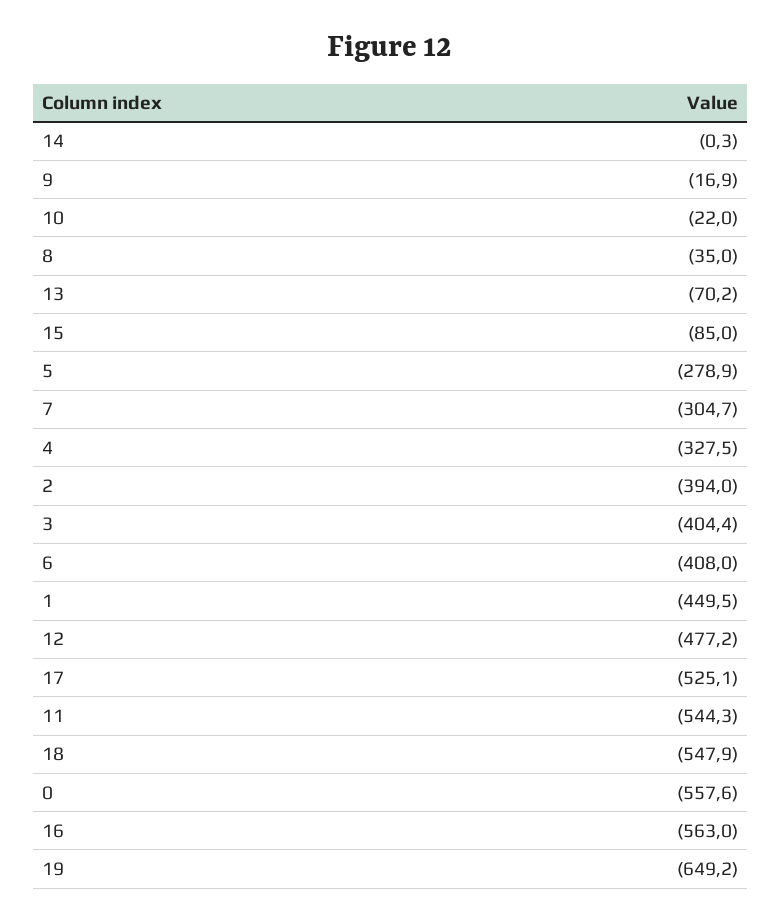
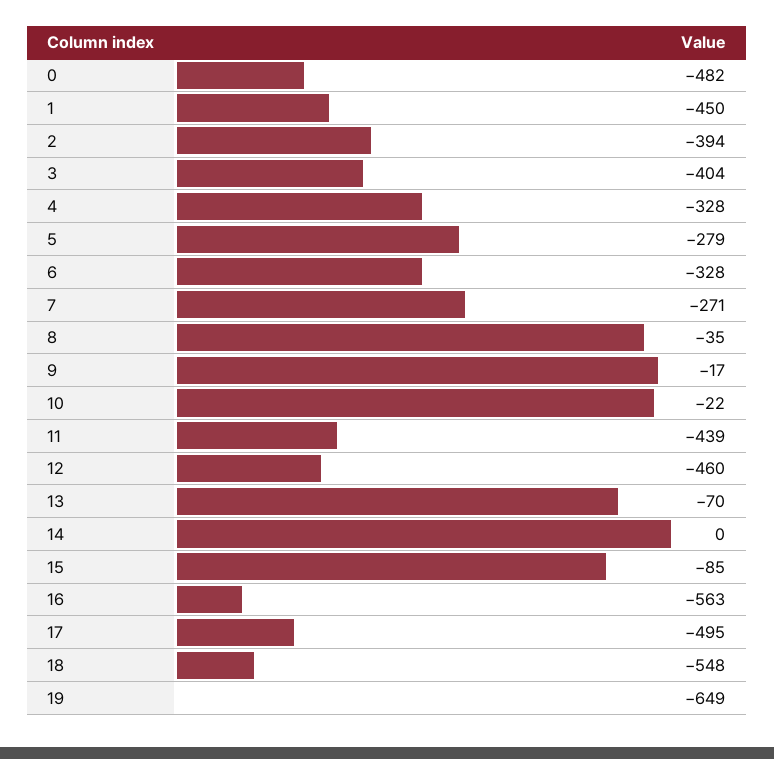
  {
    "14": -0.3,
    "9": -16.9,
    "10": -22,
    "8": -35,
    "13": -70.2,
    "15": -85,
    "5": -278.9,
-   "7": -304.7,
+   "7": -271,
    "4": -327.5,
    "2": -394,
    "3": -404.4,
-   "6": -408,
+   "6": -328,
    "1": -449.5,
-   "12": -477.2,
+   "12": -460,
-   "17": -525.1,
+   "17": -495,
-   "11": -544.3,
+   "11": -439,
    "18": -547.9,
-   "0": -557.6,
+   "0": -482,
    "16": -563,
    "19": -649.2
  }

